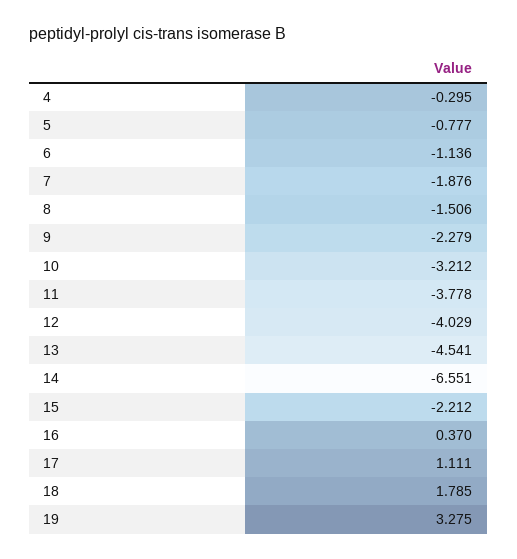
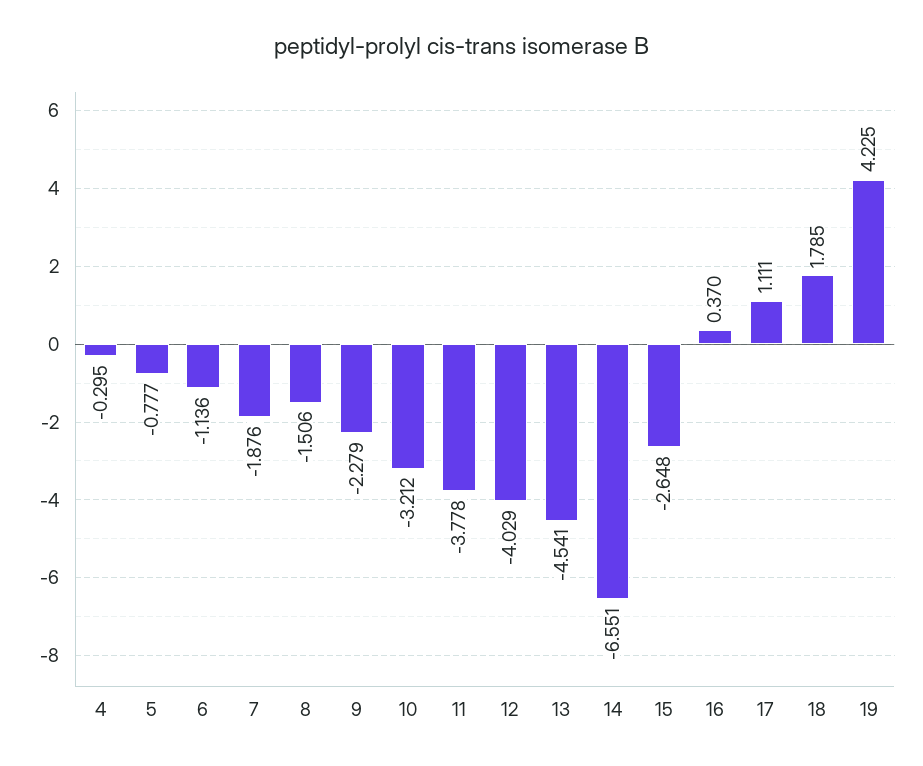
  {
    "4": -0.295,
    "5": -0.777,
    "6": -1.136,
    "7": -1.876,
    "8": -1.506,
    "9": -2.279,
    "10": -3.212,
    "11": -3.778,
    "12": -4.029,
    "13": -4.541,
    "14": -6.551,
-   "15": -2.212,
+   "15": -2.648,
    "16": 0.37,
    "17": 1.111,
    "18": 1.785,
-   "19": 3.275
+   "19": 4.225
  }

